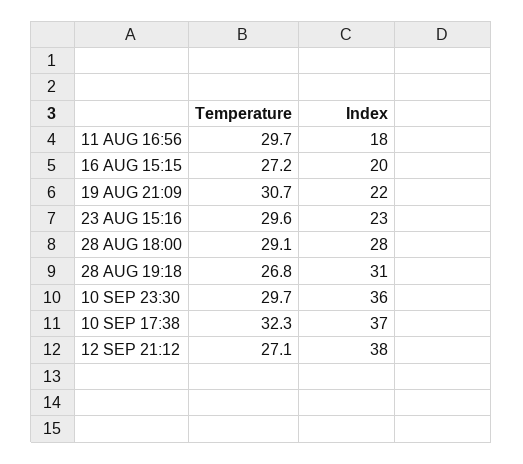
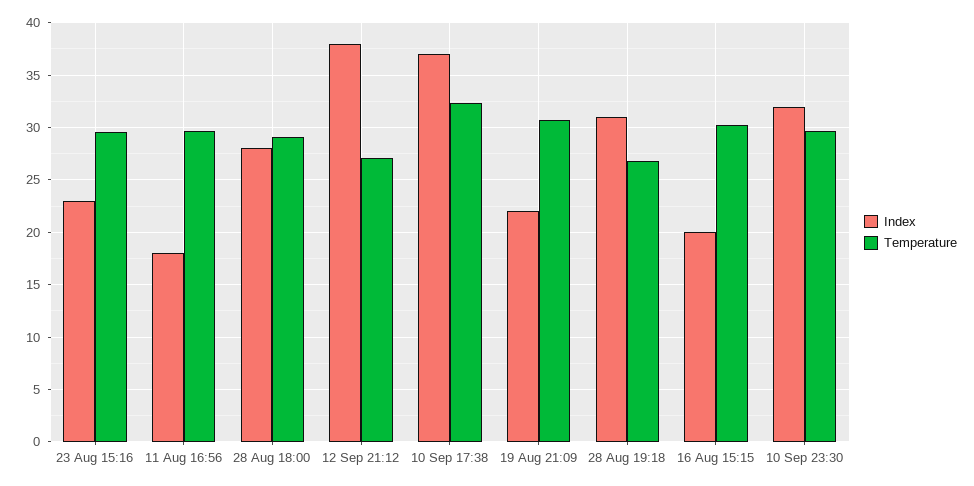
  {
    "Temperature": {
      "11 AUG 16:56": 29.7,
-     "16 AUG 15:15": 27.2,
+     "16 AUG 15:15": 30,
      "19 AUG 21:09": 30.7,
      "23 AUG 15:16": 29.6,
      "28 AUG 18:00": 29.1,
      "28 AUG 19:18": 26.8,
      "10 SEP 23:30": 29.7,
      "10 SEP 17:38": 32.3,
      "12 SEP 21:12": 27.1
    },
    "Index": {
      "11 AUG 16:56": 18,
      "16 AUG 15:15": 20,
      "19 AUG 21:09": 22,
      "23 AUG 15:16": 23,
      "28 AUG 18:00": 28,
      "28 AUG 19:18": 31,
-     "10 SEP 23:30": 36,
+     "10 SEP 23:30": 32,
      "10 SEP 17:38": 37,
      "12 SEP 21:12": 38
    }
  }

